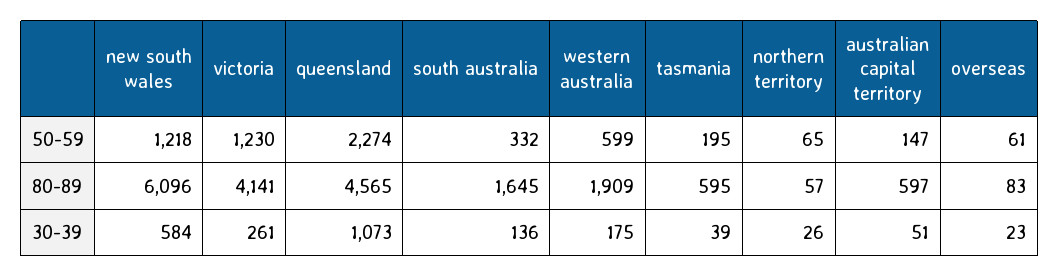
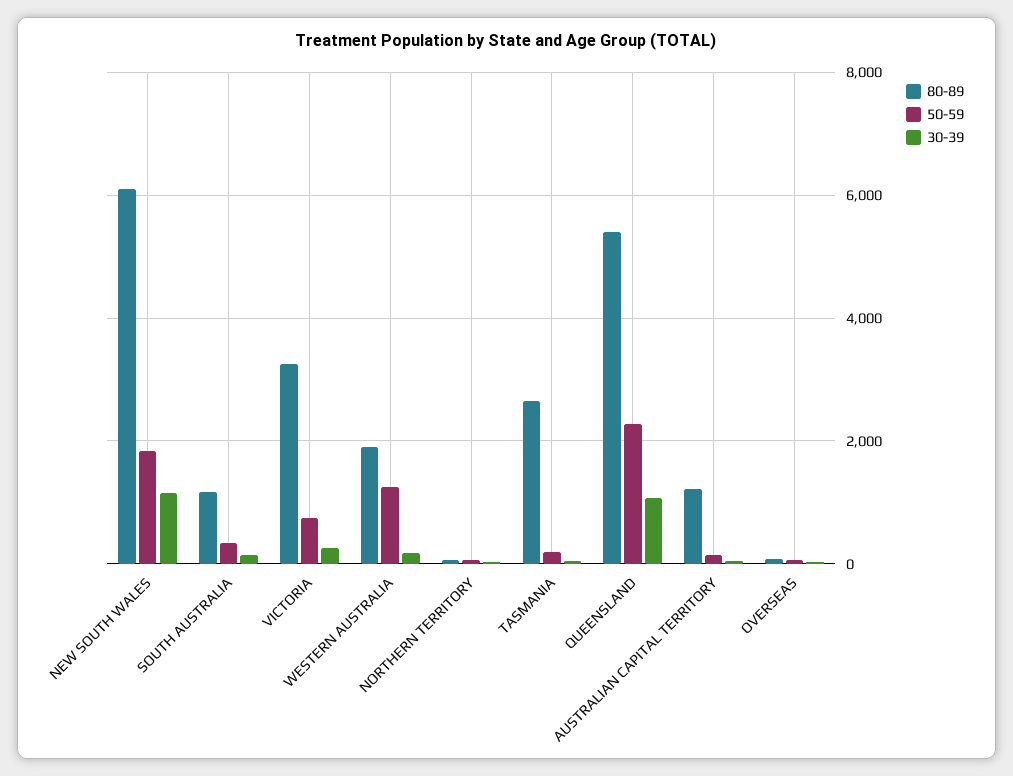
  {
    "50-59": {
-     "new south wales": 1218,
+     "new south wales": 1800,
-     "victoria": 1230,
+     "victoria": 800,
      "queensland": 2274,
      "south australia": 332,
-     "western australia": 599,
+     "western australia": 1200,
      "tasmania": 195,
      "northern territory": 65,
      "australian capital territory": 147,
      "overseas": 61
    },
    "80-89": {
      "new south wales": 6096,
-     "victoria": 4141,
+     "victoria": 3200,
-     "queensland": 4565,
+     "queensland": 5400,
-     "south australia": 1645,
+     "south australia": 1200,
      "western australia": 1909,
-     "tasmania": 595,
+     "tasmania": 2600,
      "northern territory": 57,
-     "australian capital territory": 597,
+     "australian capital territory": 1200,
      "overseas": 83
    },
    "30-39": {
-     "new south wales": 584,
+     "new south wales": 1200,
      "victoria": 261,
      "queensland": 1073,
      "south australia": 136,
      "western australia": 175,
      "tasmania": 39,
      "northern territory": 26,
      "australian capital territory": 51,
      "overseas": 23
    }
  }

